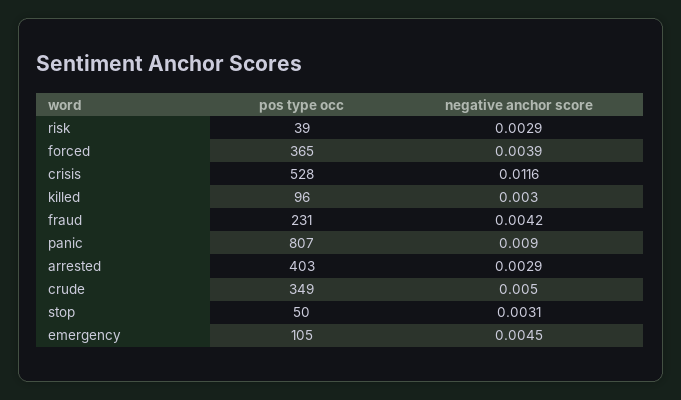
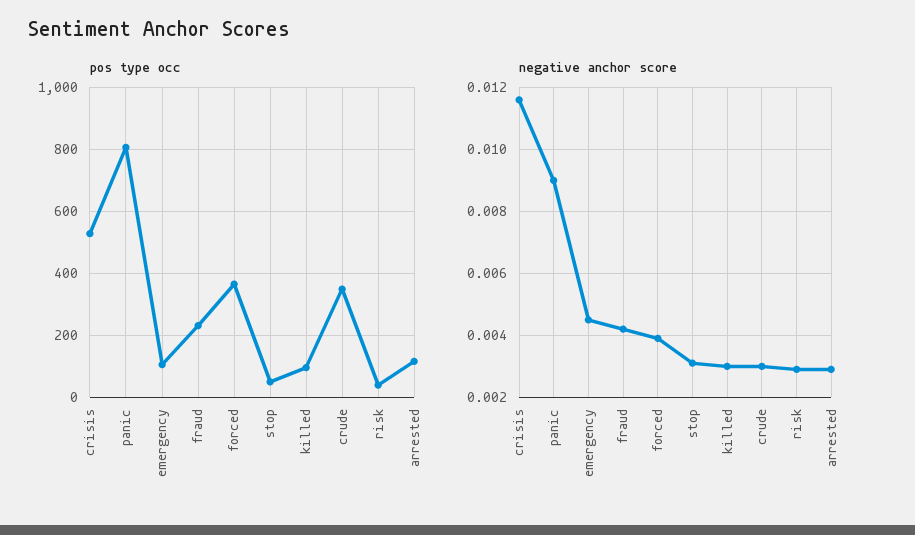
  {
    "pos type occ": {
      "risk": 39,
      "forced": 365,
      "crisis": 528,
      "killed": 96,
      "fraud": 231,
      "panic": 807,
-     "arrested": 403,
+     "arrested": 120,
      "crude": 349,
      "stop": 50,
      "emergency": 105
    },
    "negative anchor score": {
      "risk": 0.0029,
      "forced": 0.0039,
      "crisis": 0.0116,
      "killed": 0.003,
      "fraud": 0.0042,
      "panic": 0.009,
      "arrested": 0.0029,
-     "crude": 0.005,
+     "crude": 0.003,
      "stop": 0.0031,
      "emergency": 0.0045
    }
  }

